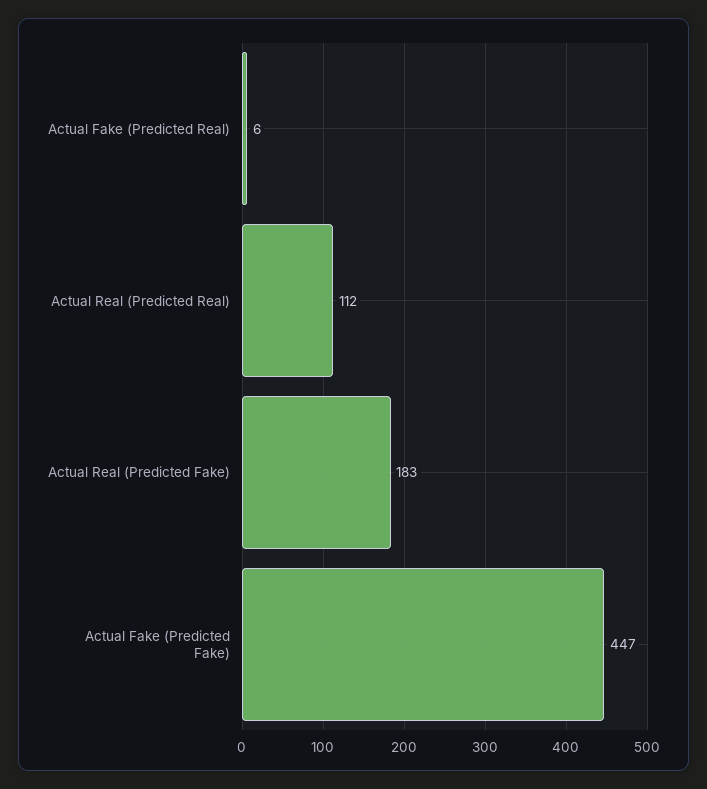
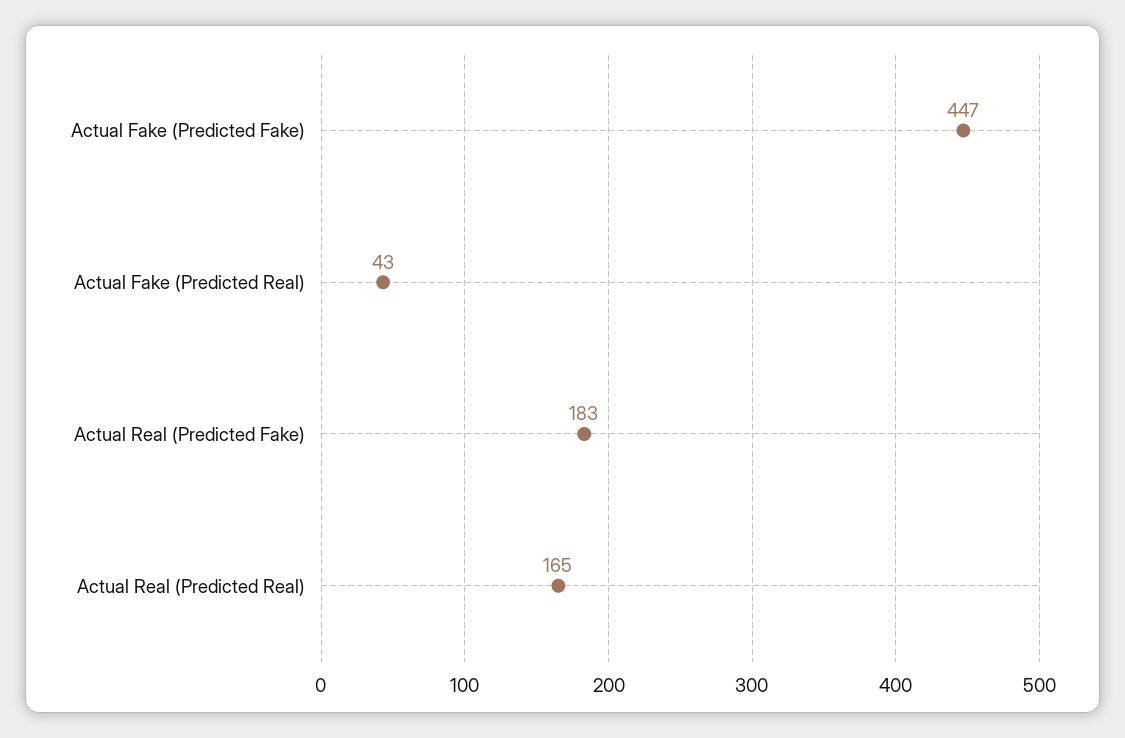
  {
-   "Actual Fake (Predicted Real)": 6,
+   "Actual Fake (Predicted Real)": 43,
-   "Actual Real (Predicted Real)": 112,
+   "Actual Real (Predicted Real)": 165,
    "Actual Real (Predicted Fake)": 183,
    "Actual Fake (Predicted Fake)": 447
  }

